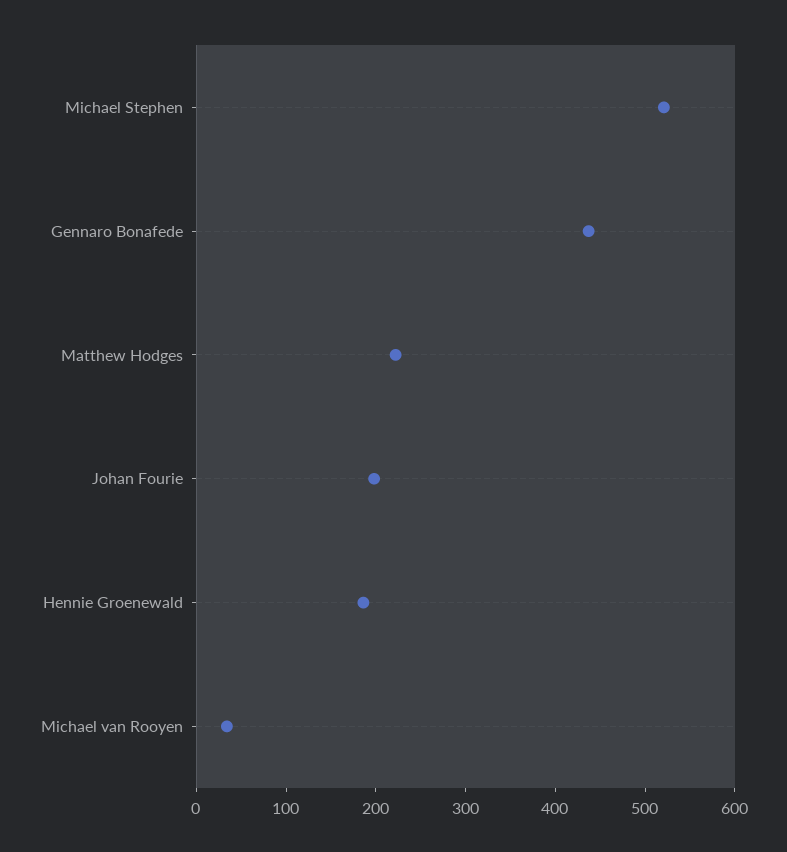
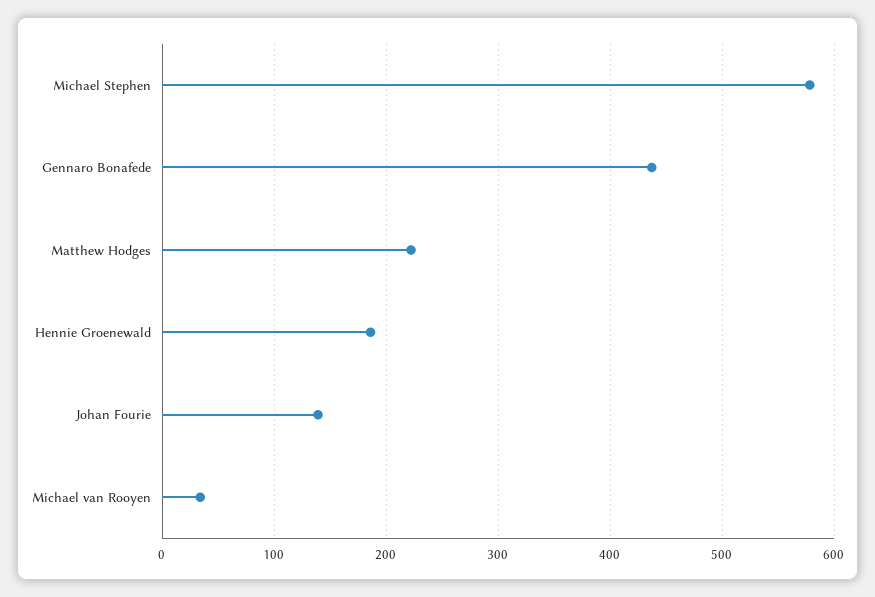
  {
-   "Michael Stephen": 520,
+   "Michael Stephen": 580,
    "Gennaro Bonafede": 440,
    "Matthew Hodges": 220,
-   "Johan Fourie": 200,
+   "Johan Fourie": 140,
    "Hennie Groenewald": 190,
    "Michael van Rooyen": 30
  }

